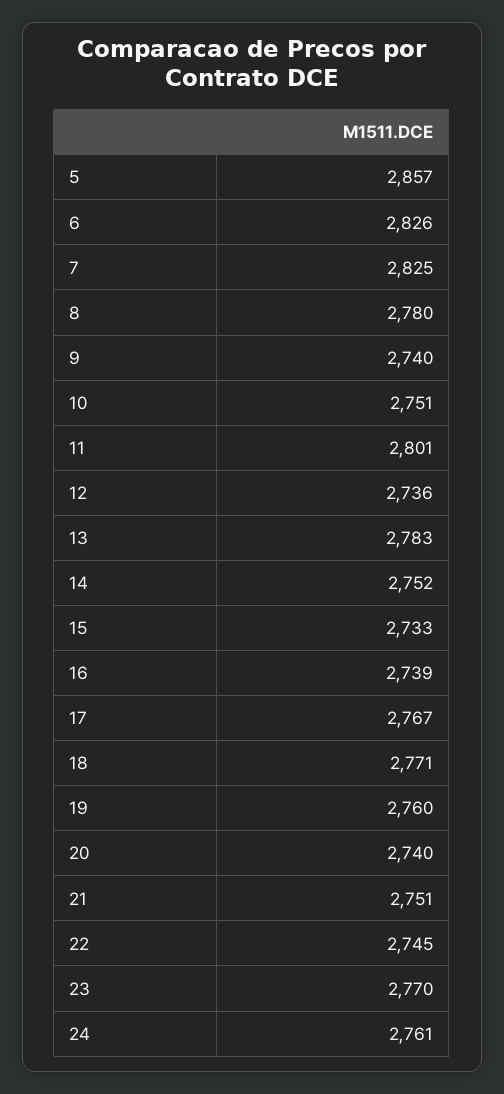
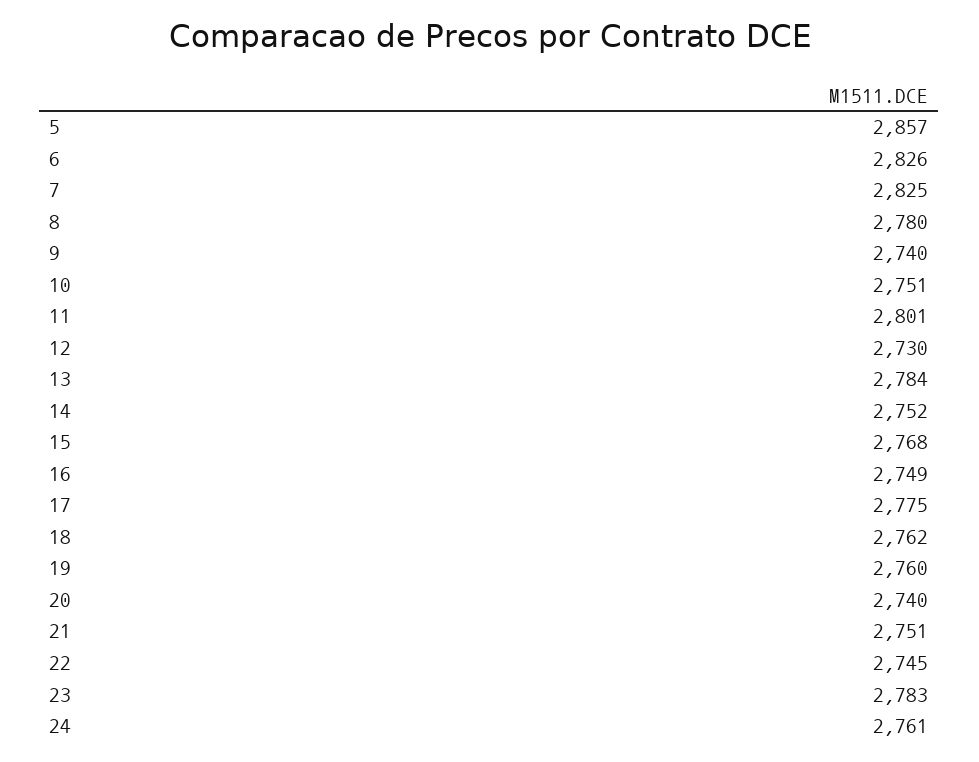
  {
    "5": 2857,
    "6": 2826,
    "7": 2825,
    "8": 2780,
    "9": 2740,
    "10": 2751,
    "11": 2801,
-   "12": 2736,
+   "12": 2730,
-   "13": 2783,
+   "13": 2784,
    "14": 2752,
-   "15": 2733,
+   "15": 2768,
-   "16": 2739,
+   "16": 2749,
-   "17": 2767,
+   "17": 2775,
-   "18": 2771,
+   "18": 2762,
    "19": 2760,
    "20": 2740,
    "21": 2751,
    "22": 2745,
-   "23": 2770,
+   "23": 2783,
    "24": 2761
  }

